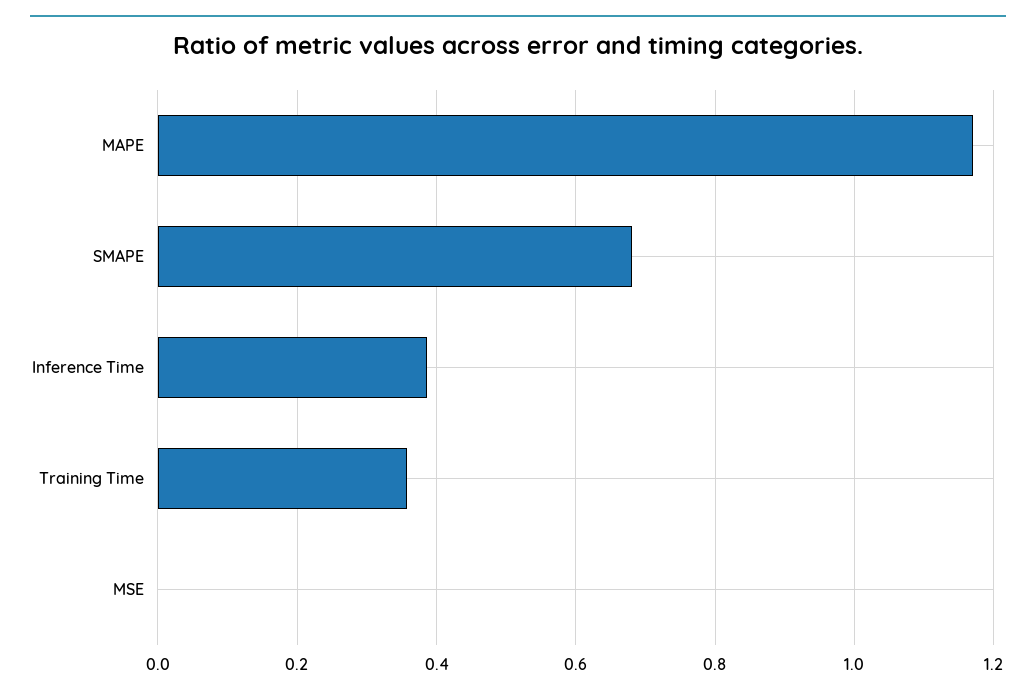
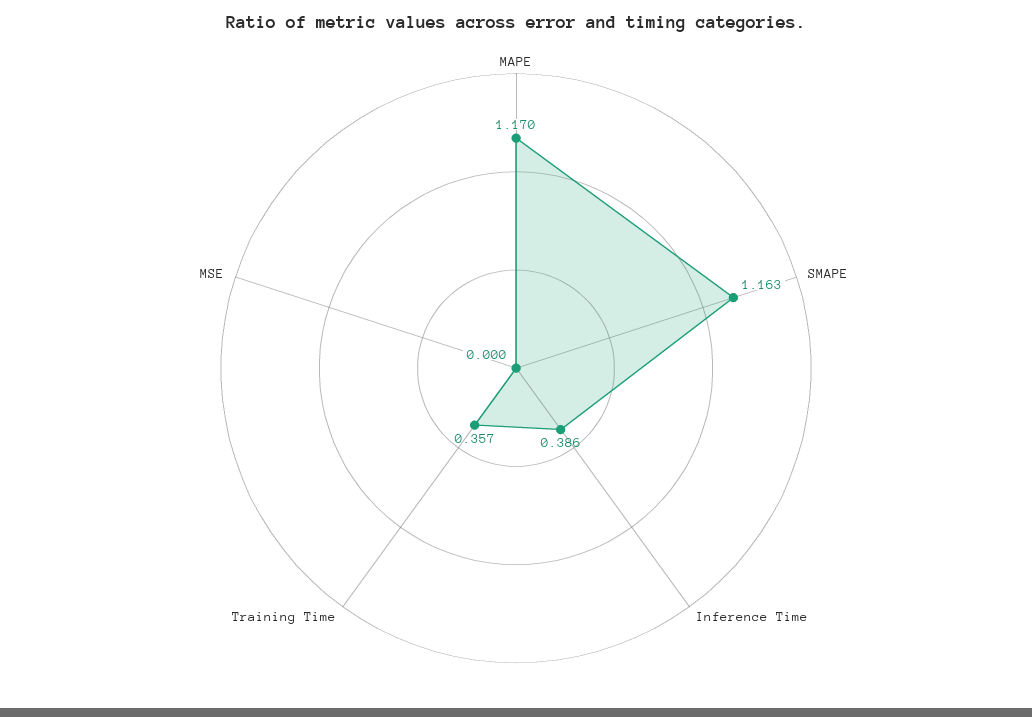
  {
    "MAPE": 1.17,
-   "SMAPE": 0.68,
+   "SMAPE": 1.163,
    "Inference Time": 0.386,
    "Training Time": 0.357,
    "MSE": 0
  }

